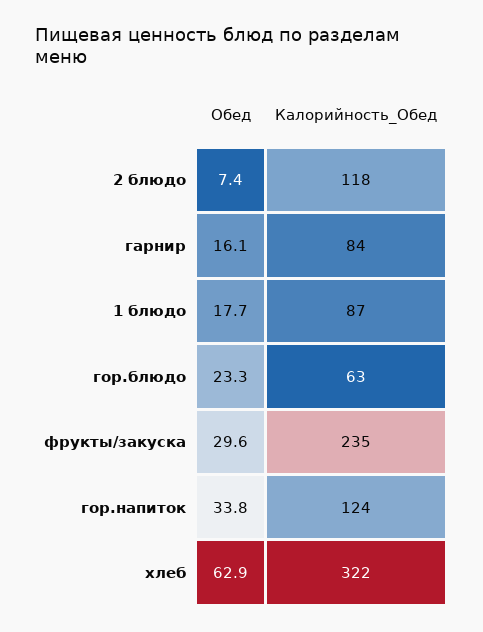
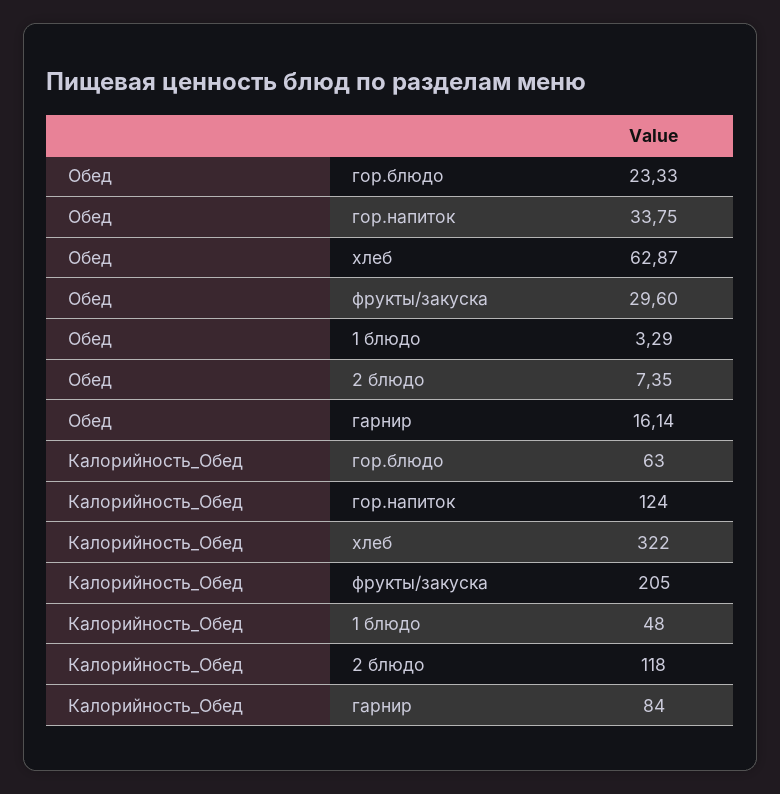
  {
    "Обед": {
      "2 блюдо": 7.35,
      "гарнир": 16.14,
-     "1 блюдо": 17.7,
+     "1 блюдо": 3.29,
      "гор.блюдо": 23.33,
      "фрукты/закуска": 29.6,
      "гор.напиток": 33.75,
      "хлеб": 62.87
    },
    "Калорийность_Обед": {
      "2 блюдо": 118,
      "гарнир": 84,
-     "1 блюдо": 87,
+     "1 блюдо": 48,
      "гор.блюдо": 63,
-     "фрукты/закуска": 235,
+     "фрукты/закуска": 205,
      "гор.напиток": 124,
      "хлеб": 322
    }
  }

